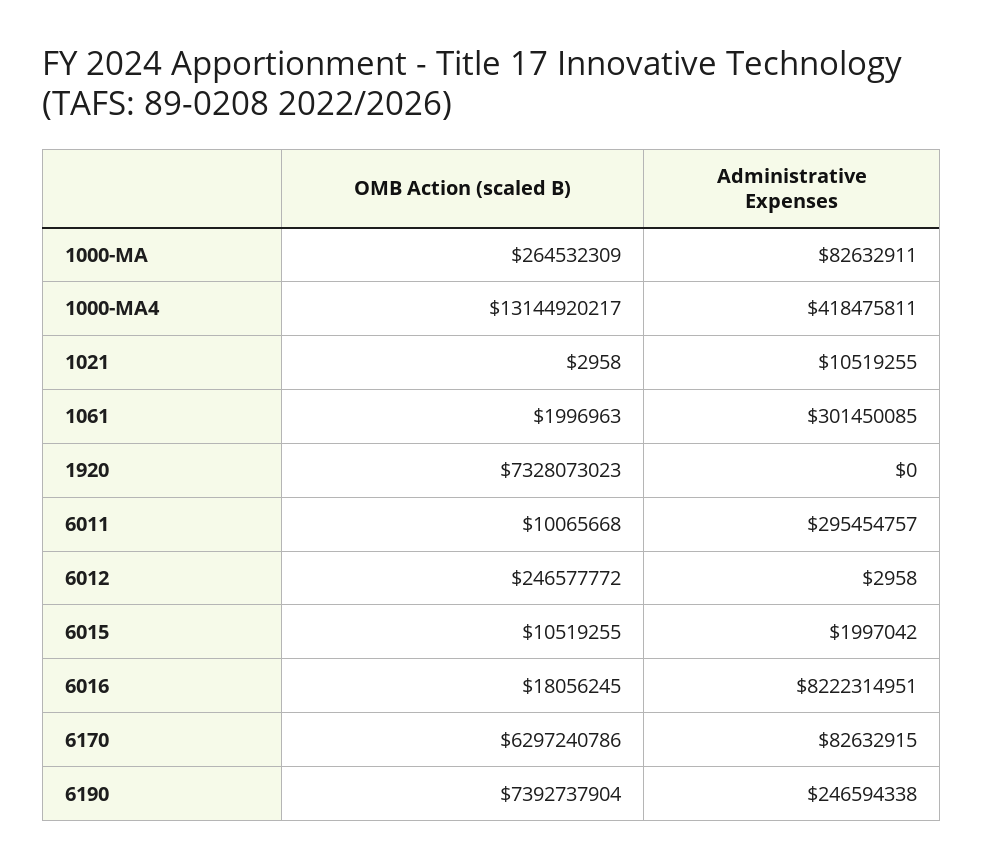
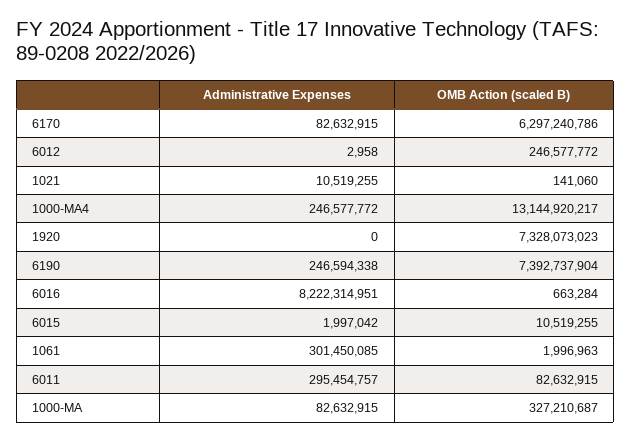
  {
    "OMB Action (scaled B)": {
-     "1000-MA": 264532309,
+     "1000-MA": 327210687,
      "1000-MA4": 13144920217,
-     "1021": 2958,
+     "1021": 141060,
      "1061": 1996963,
      "1920": 7328073023,
-     "6011": 10065668,
+     "6011": 82632915,
      "6012": 246577772,
      "6015": 10519255,
-     "6016": 18056245,
+     "6016": 663284,
      "6170": 6297240786,
      "6190": 7392737904
    },
    "Administrative Expenses": {
-     "1000-MA": 82632911,
+     "1000-MA": 82632915,
-     "1000-MA4": 418475811,
+     "1000-MA4": 246577772,
      "1021": 10519255,
      "1061": 301450085,
      "1920": 0,
      "6011": 295454757,
      "6012": 2958,
      "6015": 1997042,
      "6016": 8222314951,
      "6170": 82632915,
      "6190": 246594338
    }
  }

